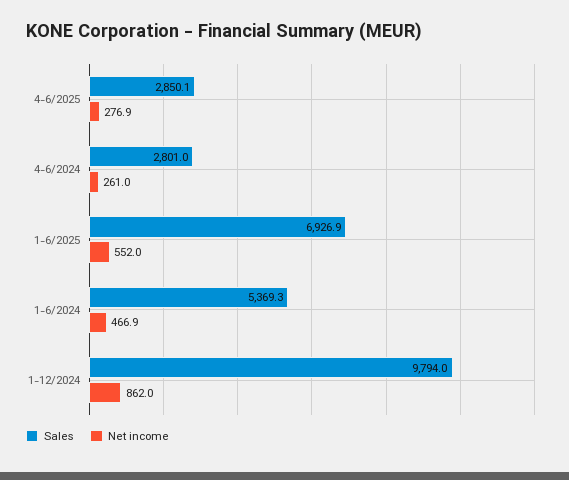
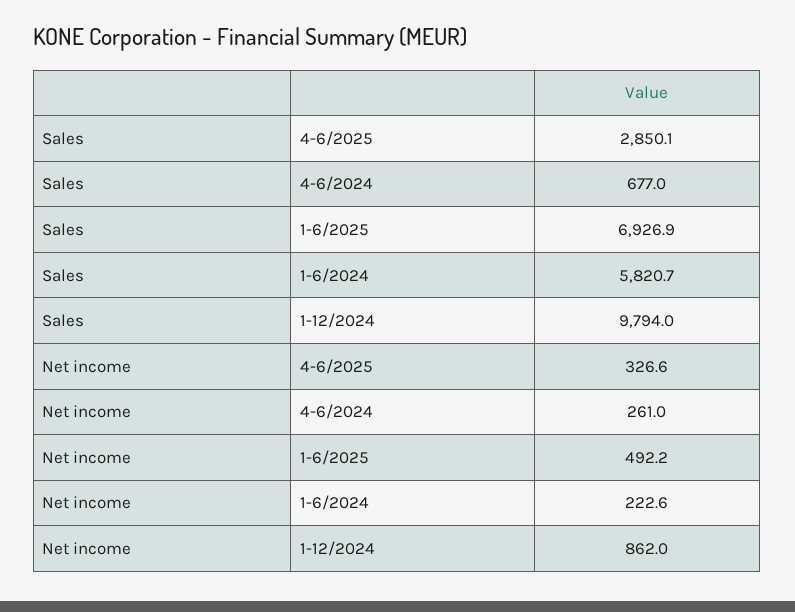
  {
    "Sales": {
      "4-6/2025": 2850.1,
-     "4-6/2024": 2801,
+     "4-6/2024": 677,
      "1-6/2025": 6926.9,
-     "1-6/2024": 5369.3,
+     "1-6/2024": 5820.7,
      "1-12/2024": 9794
    },
    "Net income": {
-     "4-6/2025": 276.9,
+     "4-6/2025": 326.6,
      "4-6/2024": 261,
-     "1-6/2025": 552,
+     "1-6/2025": 492.2,
-     "1-6/2024": 466.9,
+     "1-6/2024": 222.6,
      "1-12/2024": 862
    }
  }

